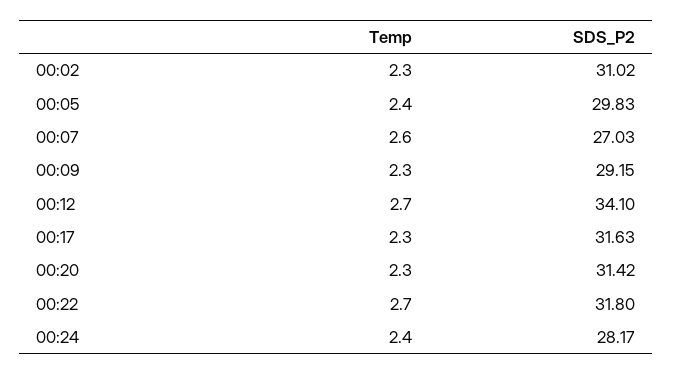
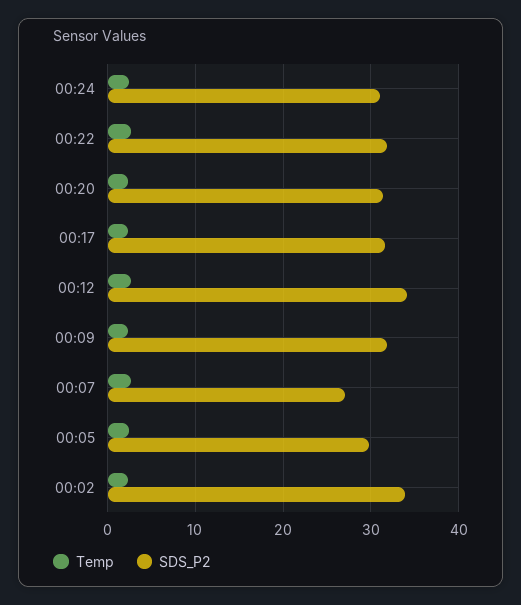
  {
    "Temp": {
      "00:02": 2.3,
      "00:05": 2.4,
      "00:07": 2.6,
      "00:09": 2.3,
      "00:12": 2.7,
      "00:17": 2.3,
      "00:20": 2.3,
      "00:22": 2.7,
      "00:24": 2.4
    },
    "SDS_P2": {
-     "00:02": 31.02,
+     "00:02": 34,
      "00:05": 29.83,
      "00:07": 27.03,
-     "00:09": 29.15,
+     "00:09": 32,
      "00:12": 34.1,
      "00:17": 31.63,
      "00:20": 31.42,
      "00:22": 31.8,
-     "00:24": 28.17
+     "00:24": 31
    }
  }

